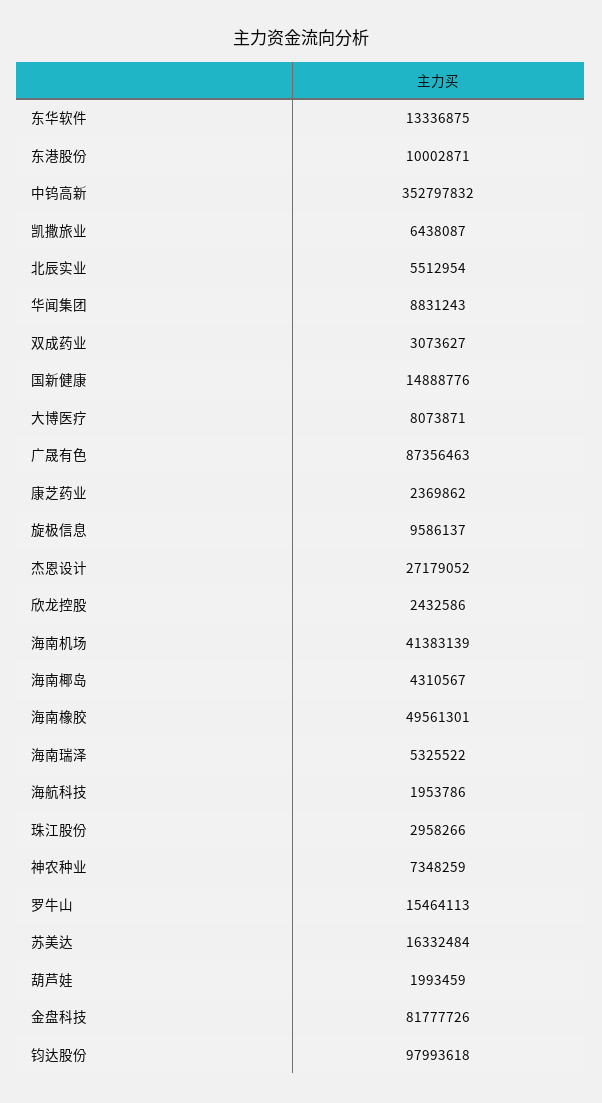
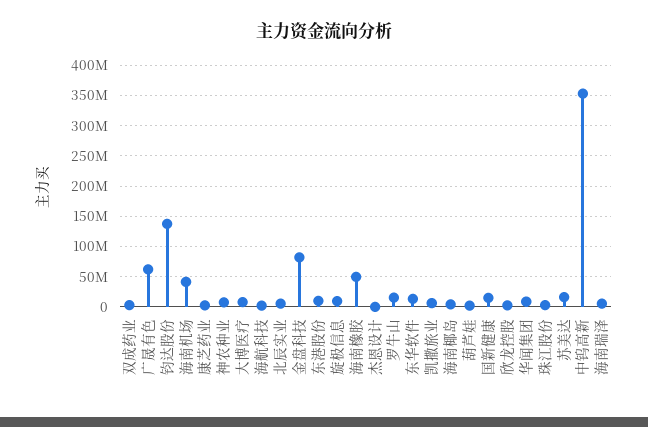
  {
    "东华软件": 13336875,
    "东港股份": 10002871,
    "中钨高新": 352797832,
    "凯撒旅业": 6438087,
    "北辰实业": 5512954,
    "华闻集团": 8831243,
    "双成药业": 3073627,
    "国新健康": 14888776,
    "大博医疗": 8073871,
-   "广晟有色": 87356463,
+   "广晟有色": 60000000,
    "康芝药业": 2369862,
    "旋极信息": 9586137,
-   "杰恩设计": 27179052,
+   "杰恩设计": 0,
    "欣龙控股": 2432586,
    "海南机场": 41383139,
    "海南椰岛": 4310567,
    "海南橡胶": 49561301,
    "海南瑞泽": 5325522,
    "海航科技": 1953786,
    "珠江股份": 2958266,
    "神农种业": 7348259,
    "罗牛山": 15464113,
    "苏美达": 16332484,
    "葫芦娃": 1993459,
    "金盘科技": 81777726,
-   "钧达股份": 97993618
+   "钧达股份": 140000000
  }

